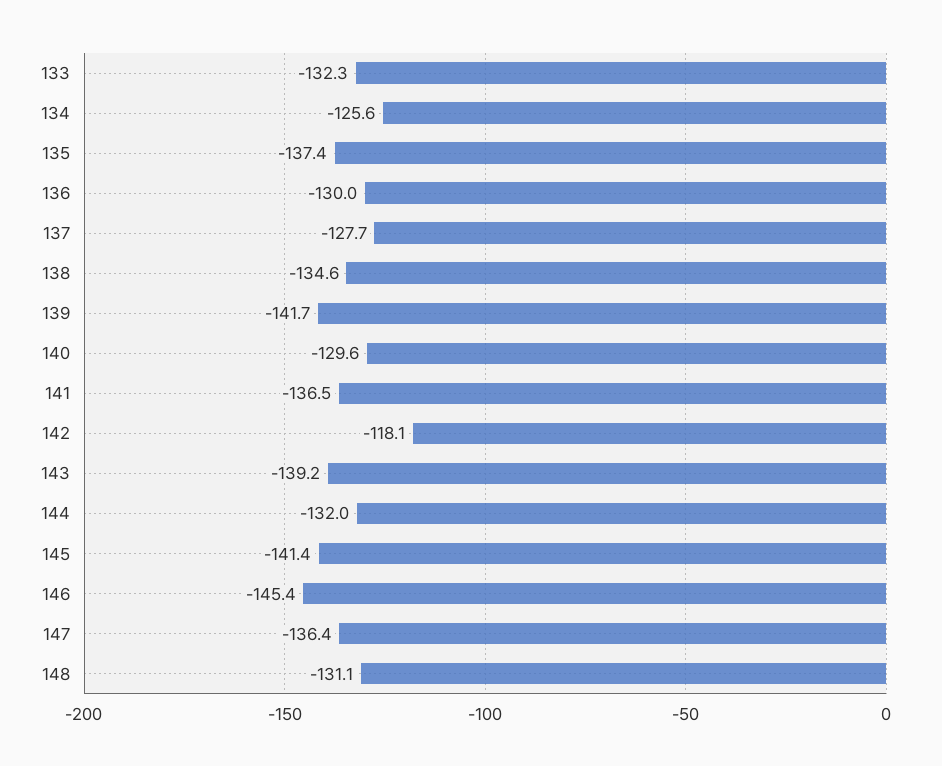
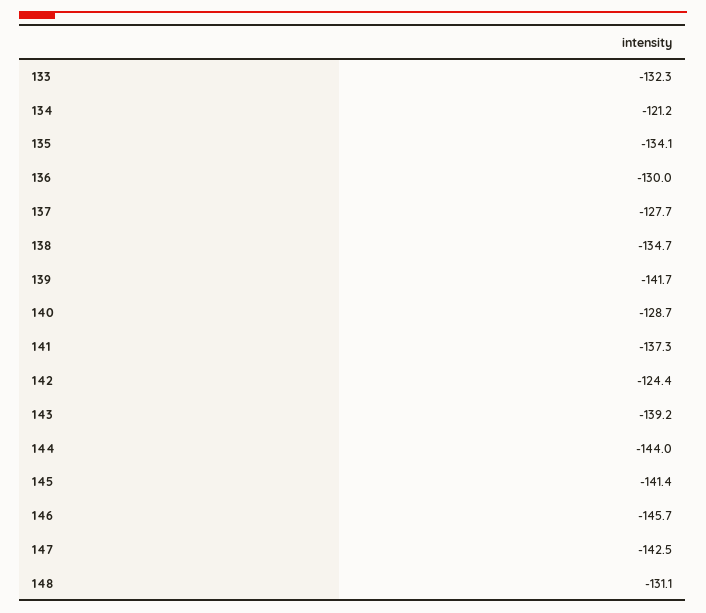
  {
    "133": -132.3,
-   "134": -125.6,
+   "134": -121.2,
-   "135": -137.4,
+   "135": -134.1,
    "136": -130,
    "137": -127.7,
-   "138": -134.6,
+   "138": -134.7,
    "139": -141.7,
-   "140": -129.6,
+   "140": -128.7,
-   "141": -136.5,
+   "141": -137.3,
-   "142": -118.1,
+   "142": -124.4,
    "143": -139.2,
-   "144": -132,
+   "144": -144,
    "145": -141.4,
-   "146": -145.4,
+   "146": -145.7,
-   "147": -136.4,
+   "147": -142.5,
    "148": -131.1
  }

